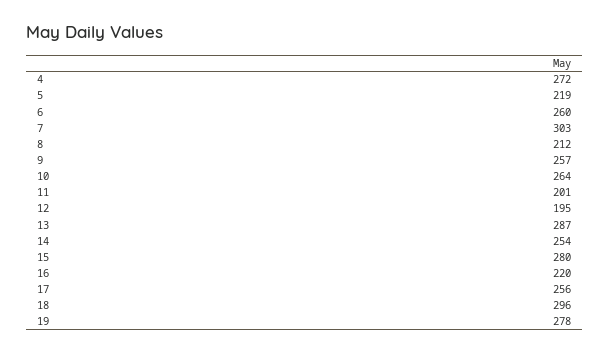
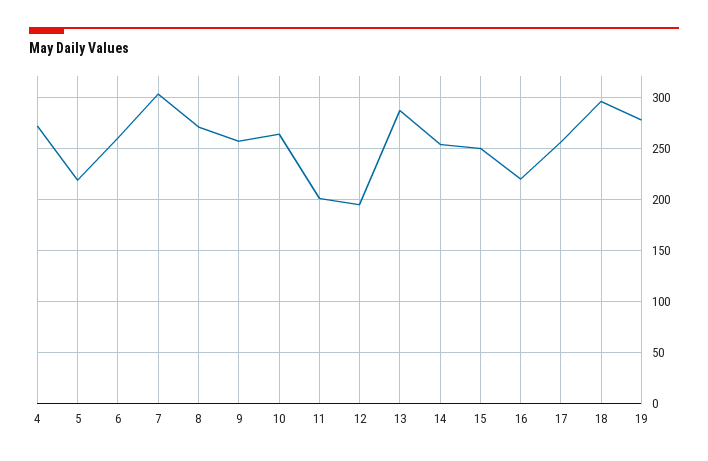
  {
    "4": 272,
    "5": 219,
    "6": 260,
    "7": 303,
-   "8": 212,
+   "8": 270,
    "9": 257,
    "10": 264,
    "11": 201,
    "12": 195,
    "13": 287,
    "14": 254,
-   "15": 280,
+   "15": 250,
    "16": 220,
    "17": 256,
    "18": 296,
    "19": 278
  }

